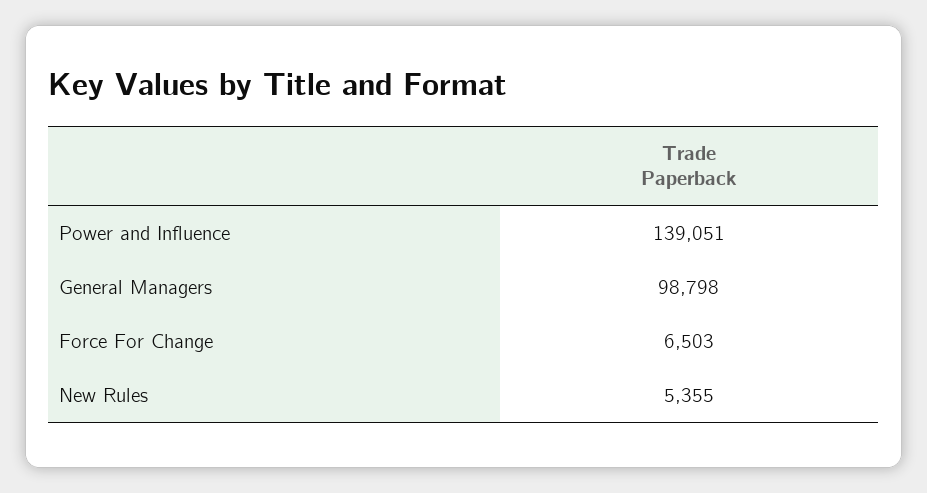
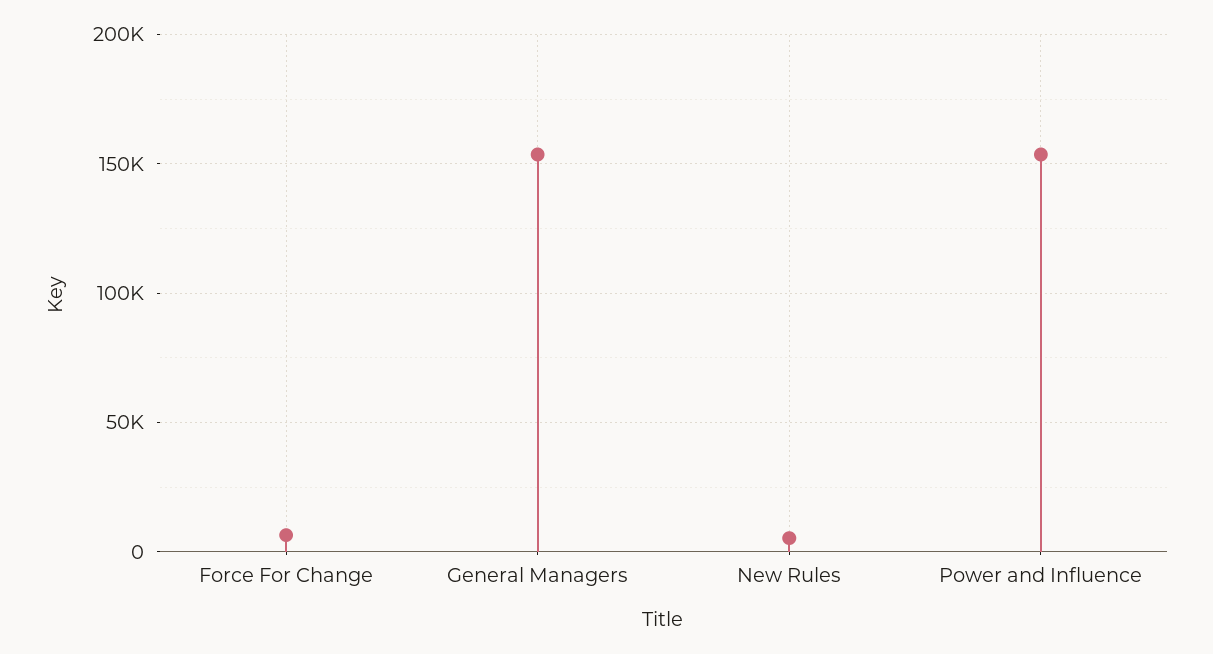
  {
-   "Power and Influence": 139051,
+   "Power and Influence": 155000,
-   "General Managers": 98798,
+   "General Managers": 155000,
    "Force For Change": 6503,
    "New Rules": 5355
  }

